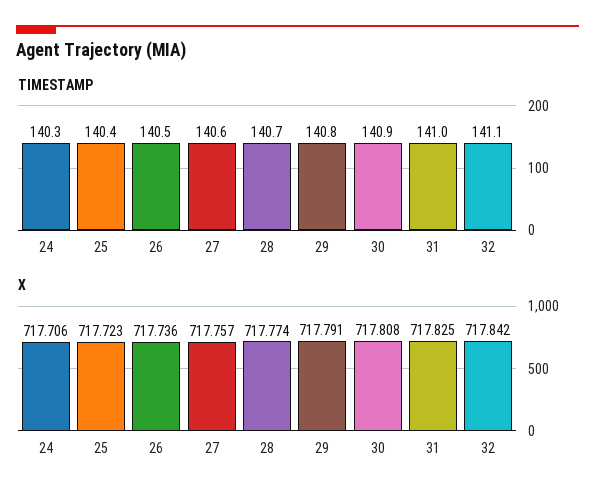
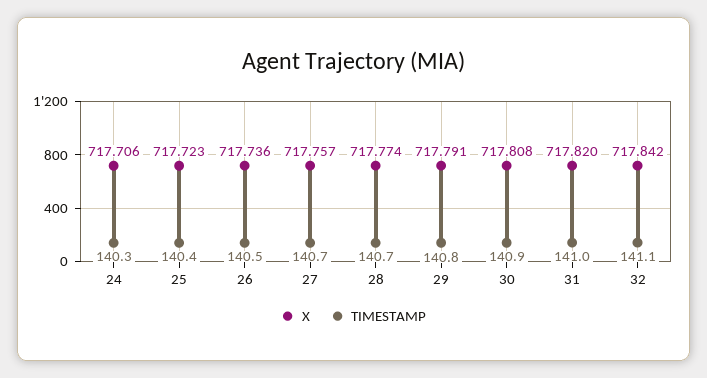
  {
    "TIMESTAMP": {
      "24": 140.3,
      "25": 140.4,
      "26": 140.5,
-     "27": 140.6,
+     "27": 140.7,
      "28": 140.7,
      "29": 140.8,
      "30": 140.9,
      "31": 141,
      "32": 141.1
    },
    "X": {
      "24": 717.706,
      "25": 717.723,
      "26": 717.736,
      "27": 717.757,
      "28": 717.774,
      "29": 717.791,
      "30": 717.808,
-     "31": 717.825,
+     "31": 717.82,
      "32": 717.842
    }
  }

